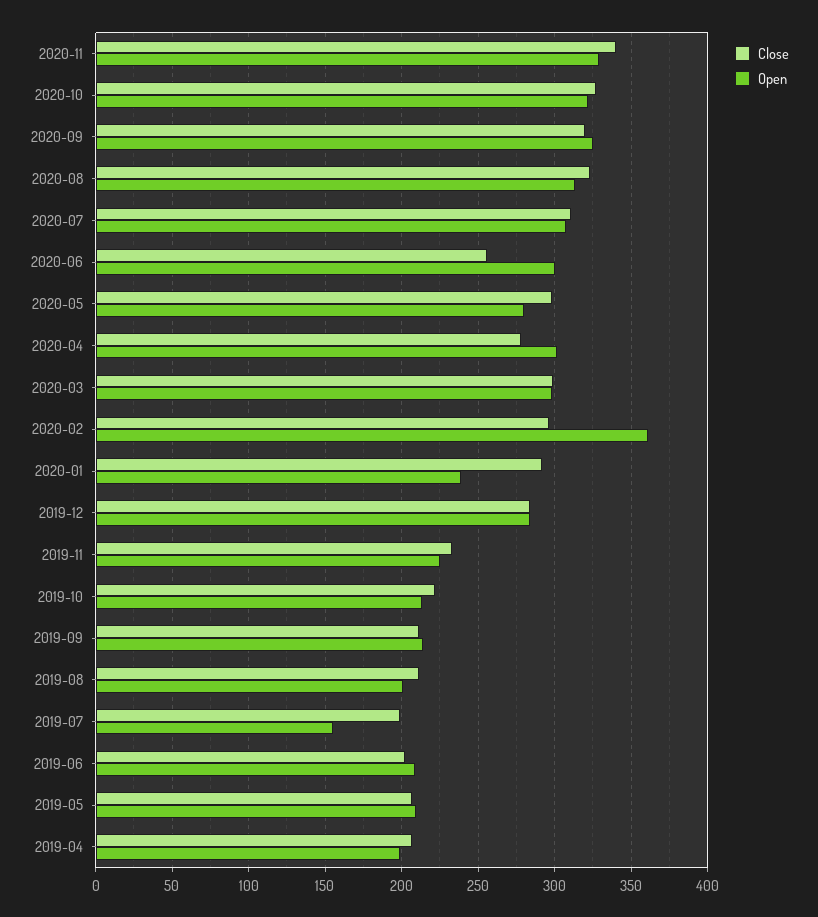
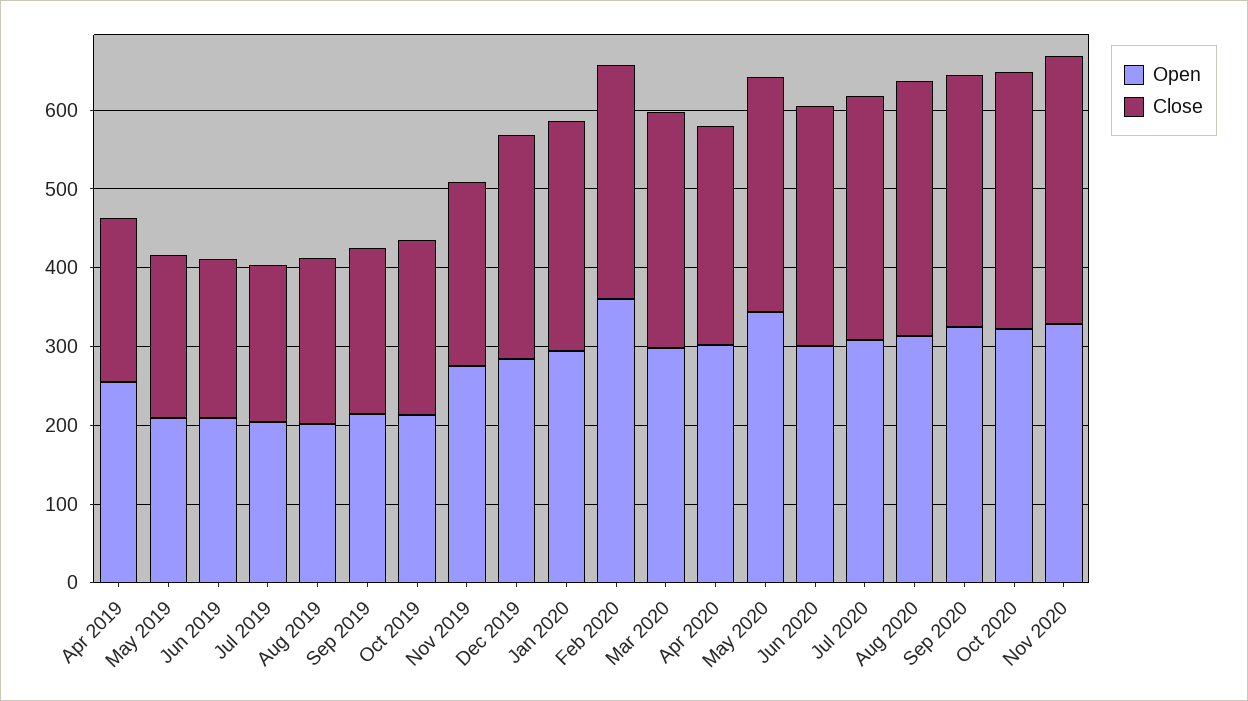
  {
    "Close": {
      "2020-11": 340,
      "2020-10": 325,
      "2020-09": 320,
      "2020-08": 325,
      "2020-07": 310,
-     "2020-06": 255,
+     "2020-06": 300,
      "2020-05": 300,
      "2020-04": 280,
      "2020-03": 300,
      "2020-02": 295,
      "2020-01": 290,
      "2019-12": 285,
      "2019-11": 235,
      "2019-10": 220,
      "2019-09": 210,
      "2019-08": 210,
      "2019-07": 200,
      "2019-06": 200,
      "2019-05": 205,
      "2019-04": 205
    },
    "Open": {
      "2020-11": 330,
      "2020-10": 320,
      "2020-09": 325,
      "2020-08": 315,
      "2020-07": 310,
      "2020-06": 300,
-     "2020-05": 280,
+     "2020-05": 340,
      "2020-04": 300,
      "2020-03": 300,
      "2020-02": 360,
-     "2020-01": 240,
+     "2020-01": 300,
      "2019-12": 285,
-     "2019-11": 225,
+     "2019-11": 280,
      "2019-10": 215,
      "2019-09": 215,
      "2019-08": 200,
-     "2019-07": 155,
+     "2019-07": 200,
      "2019-06": 210,
      "2019-05": 210,
-     "2019-04": 200
+     "2019-04": 260
    }
  }

